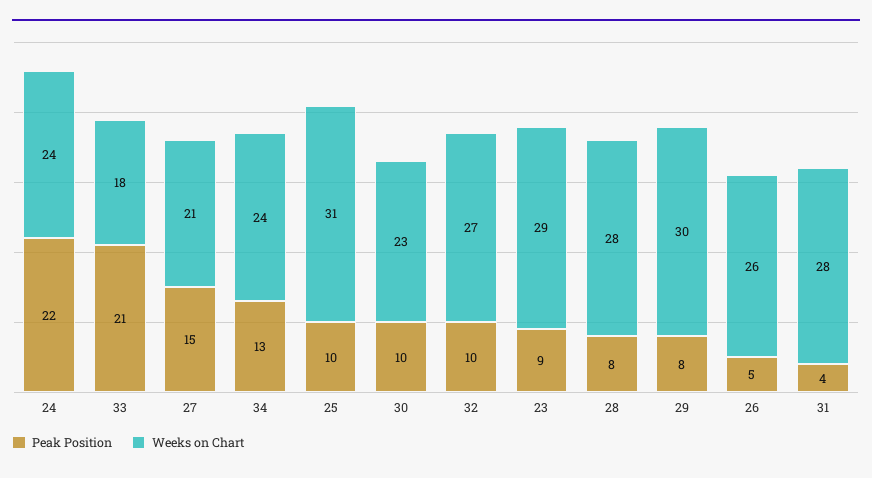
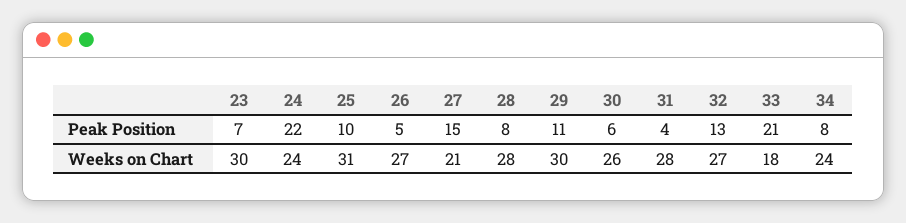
  {
    "Peak Position": {
      "24": 22,
      "33": 21,
      "27": 15,
-     "34": 13,
+     "34": 8,
      "25": 10,
-     "30": 10,
+     "30": 6,
-     "32": 10,
+     "32": 13,
-     "23": 9,
+     "23": 7,
      "28": 8,
-     "29": 8,
+     "29": 11,
      "26": 5,
      "31": 4
    },
    "Weeks on Chart": {
      "24": 24,
      "33": 18,
      "27": 21,
      "34": 24,
      "25": 31,
-     "30": 23,
+     "30": 26,
      "32": 27,
-     "23": 29,
+     "23": 30,
      "28": 28,
      "29": 30,
-     "26": 26,
+     "26": 27,
      "31": 28
    }
  }

